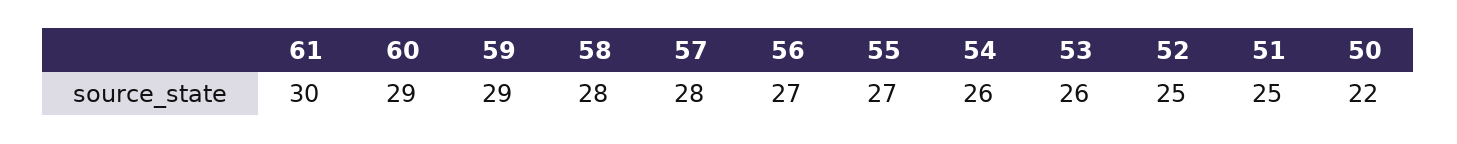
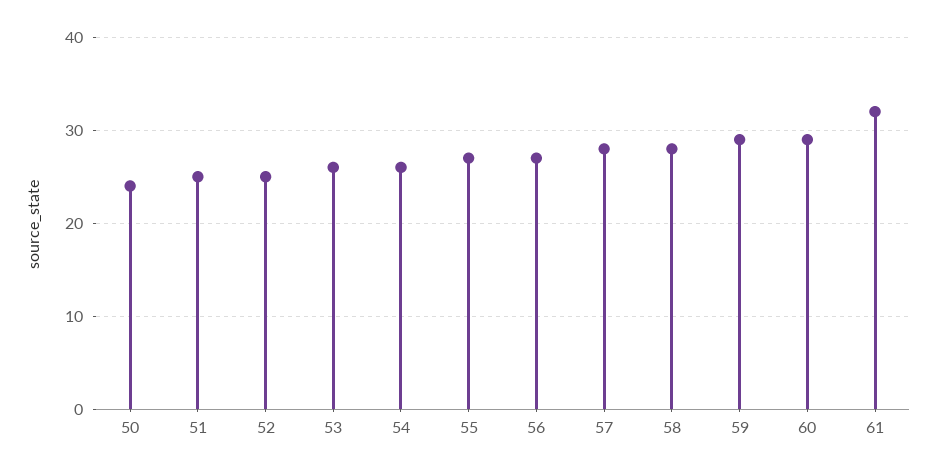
  {
-   "61": 30,
+   "61": 32,
    "60": 29,
    "59": 29,
    "58": 28,
    "57": 28,
    "56": 27,
    "55": 27,
    "54": 26,
    "53": 26,
    "52": 25,
    "51": 25,
-   "50": 22
+   "50": 24
  }

